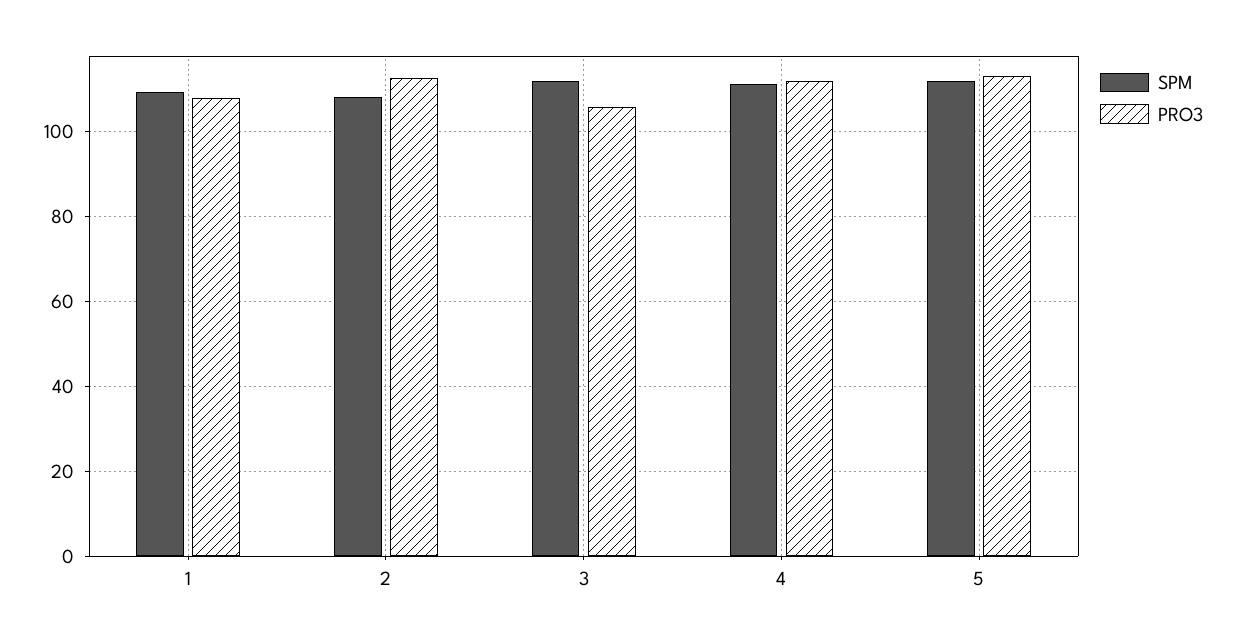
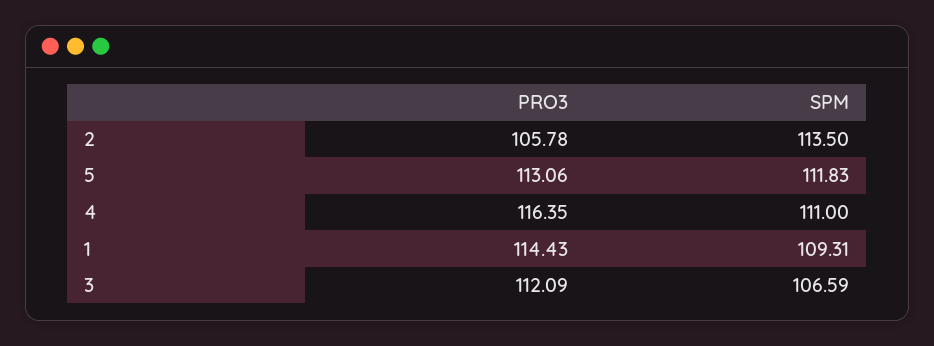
  {
    "SPM": {
      "1": 109.31,
-     "2": 108,
+     "2": 113.5,
-     "3": 112,
+     "3": 106.59,
      "4": 111,
      "5": 111.83
    },
    "PRO3": {
-     "1": 108,
+     "1": 114.43,
-     "2": 112,
+     "2": 105.78,
-     "3": 106,
+     "3": 112.09,
-     "4": 112,
+     "4": 116.35,
      "5": 113.06
    }
  }

